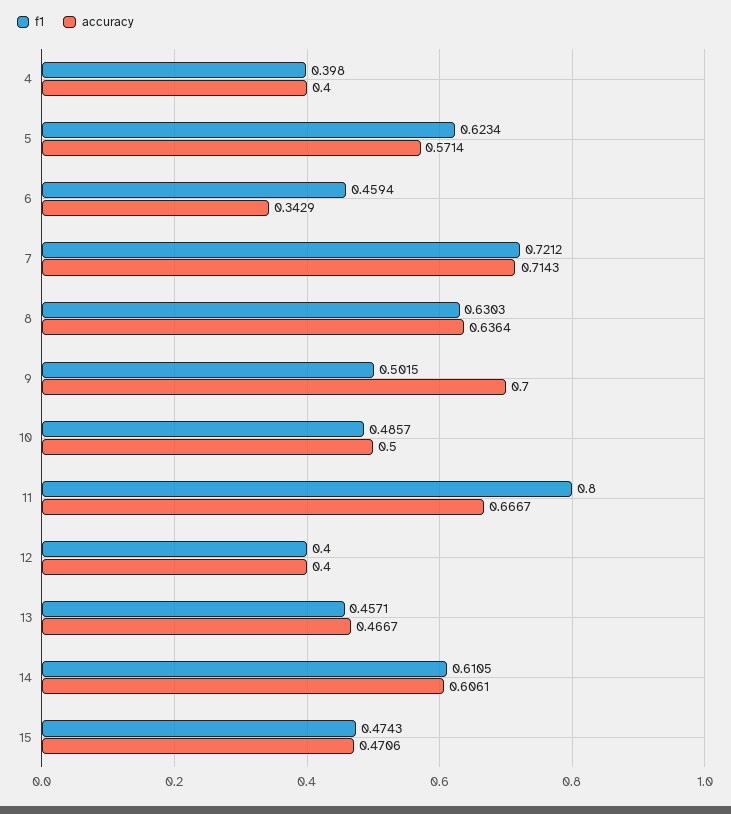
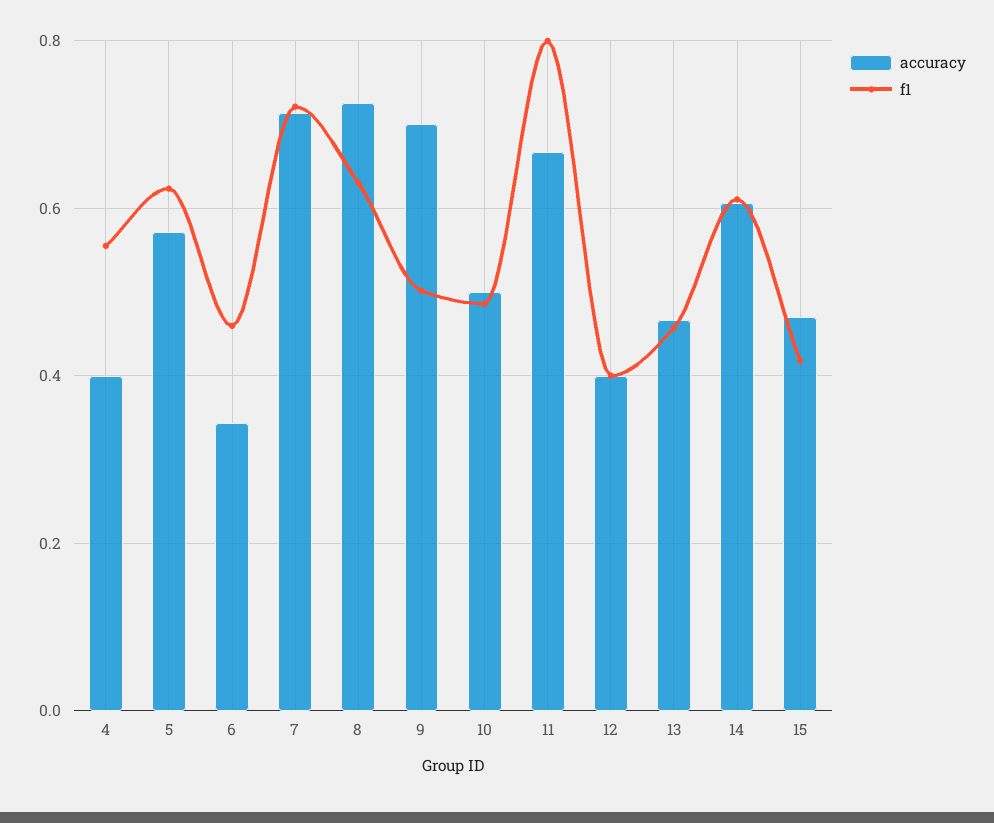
  {
    "f1": {
-     "4": 0.398,
+     "4": 0.56,
      "5": 0.6234,
      "6": 0.4594,
      "7": 0.7212,
      "8": 0.6303,
      "9": 0.5015,
      "10": 0.4857,
      "11": 0.8,
      "12": 0.4,
      "13": 0.4571,
      "14": 0.6105,
-     "15": 0.4743
+     "15": 0.42
    },
    "accuracy": {
      "4": 0.4,
      "5": 0.5714,
      "6": 0.3429,
      "7": 0.7143,
-     "8": 0.6364,
+     "8": 0.72,
      "9": 0.7,
      "10": 0.5,
      "11": 0.6667,
      "12": 0.4,
      "13": 0.4667,
      "14": 0.6061,
      "15": 0.4706
    }
  }

